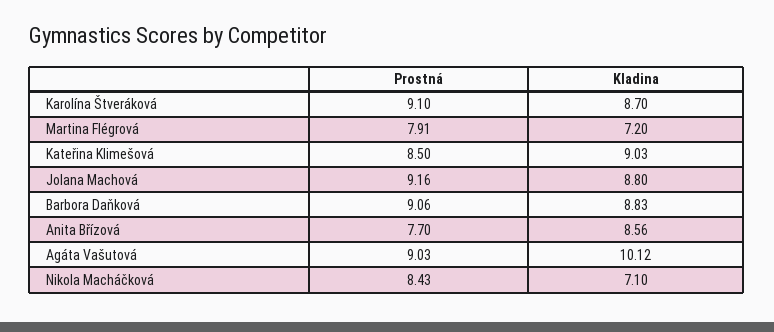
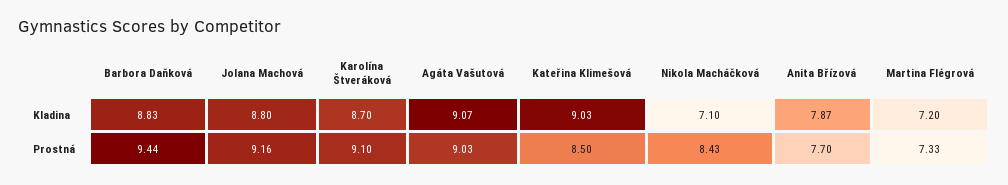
  {
    "Prostná": {
      "Karolína Štveráková": 9.1,
-     "Martina Flégrová": 7.91,
+     "Martina Flégrová": 7.33,
      "Kateřina Klimešová": 8.5,
      "Jolana Machová": 9.16,
-     "Barbora Daňková": 9.06,
+     "Barbora Daňková": 9.44,
      "Anita Břízová": 7.7,
      "Agáta Vašutová": 9.03,
      "Nikola Macháčková": 8.43
    },
    "Kladina": {
      "Karolína Štveráková": 8.7,
      "Martina Flégrová": 7.2,
      "Kateřina Klimešová": 9.03,
      "Jolana Machová": 8.8,
      "Barbora Daňková": 8.83,
-     "Anita Břízová": 8.56,
+     "Anita Břízová": 7.87,
-     "Agáta Vašutová": 10.12,
+     "Agáta Vašutová": 9.07,
      "Nikola Macháčková": 7.1
    }
  }

